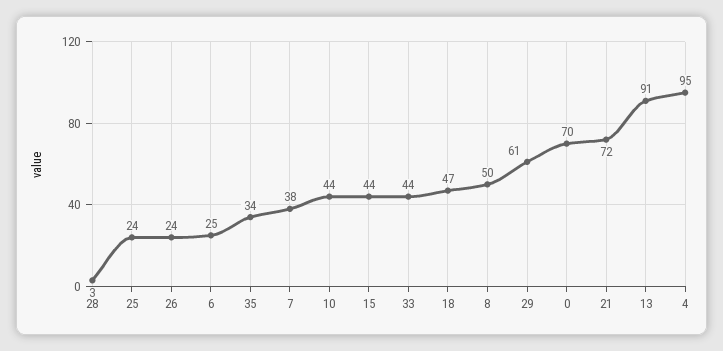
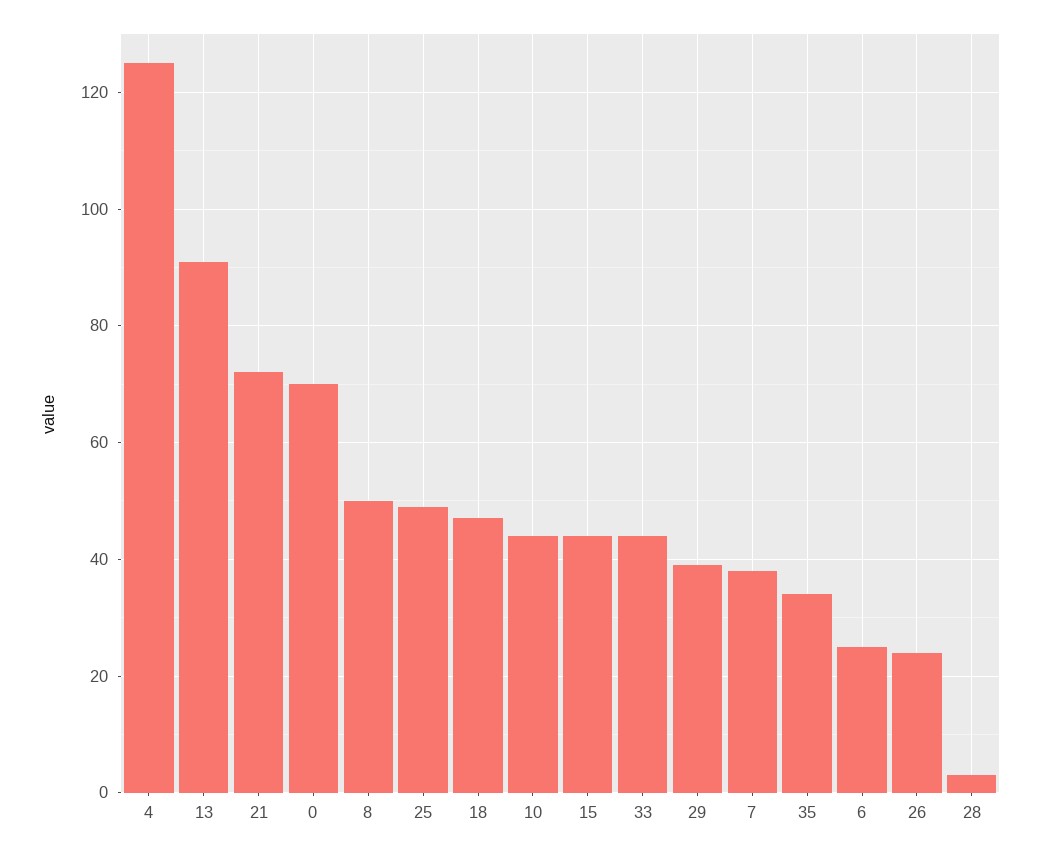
  {
    "28": 3,
-   "25": 24,
+   "25": 50,
    "26": 24,
    "6": 25,
    "35": 34,
    "7": 38,
    "10": 44,
    "15": 44,
    "33": 44,
    "18": 47,
    "8": 50,
-   "29": 61,
+   "29": 40,
    "0": 70,
    "21": 72,
    "13": 91,
-   "4": 95
+   "4": 125
  }

